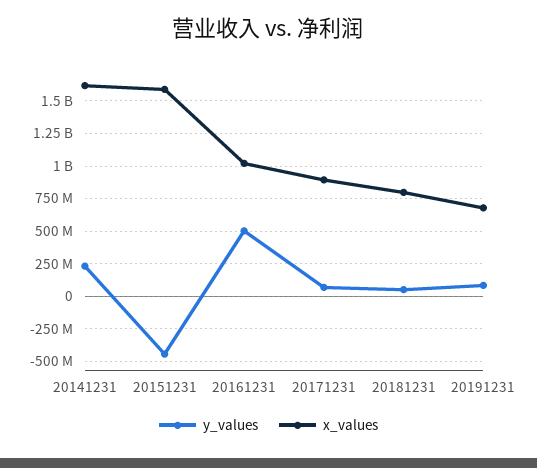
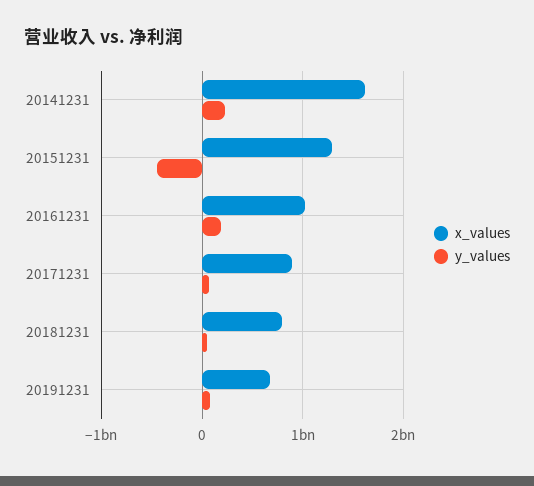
  {
    "y_values": {
      "20141231": 250000000,
      "20151231": -450000000,
-     "20161231": 500000000,
+     "20161231": 200000000,
      "20171231": 50000000,
      "20181231": 50000000,
      "20191231": 100000000
    },
    "x_values": {
      "20141231": 1600000000,
-     "20151231": 1600000000,
+     "20151231": 1300000000,
      "20161231": 1000000000,
      "20171231": 900000000,
      "20181231": 800000000,
      "20191231": 700000000
    }
  }

